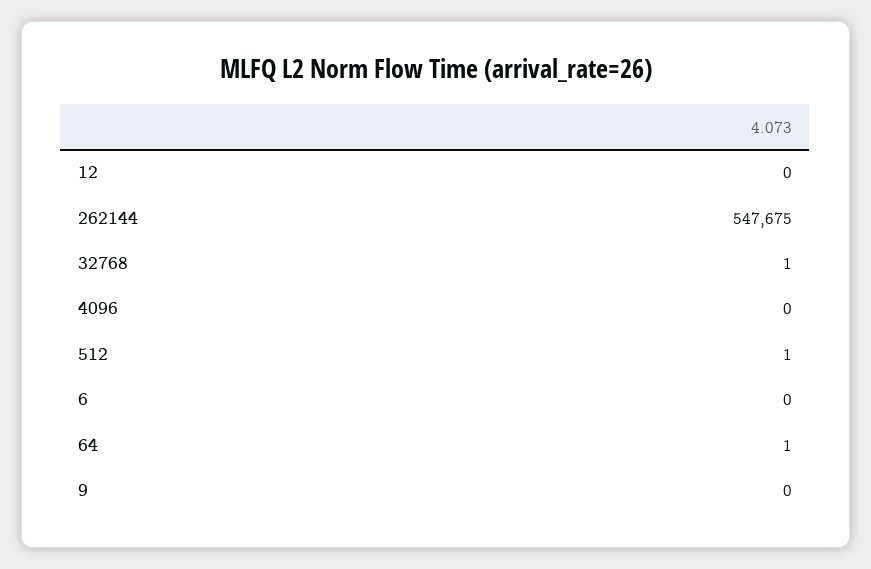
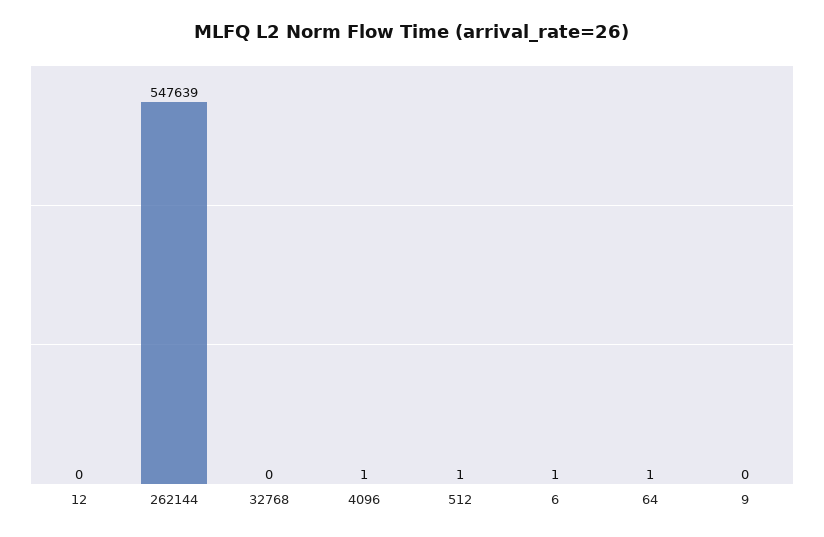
  {
    "12": 0,
-   "262144": 547675,
+   "262144": 547639,
-   "32768": 1,
+   "32768": 0,
-   "4096": 0,
+   "4096": 1,
    "512": 1,
-   "6": 0,
+   "6": 1,
    "64": 1,
    "9": 0
  }

